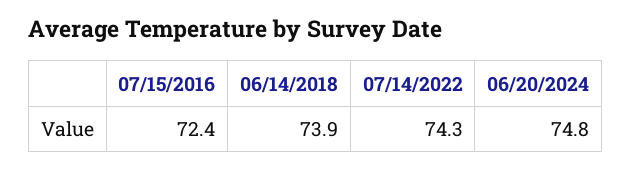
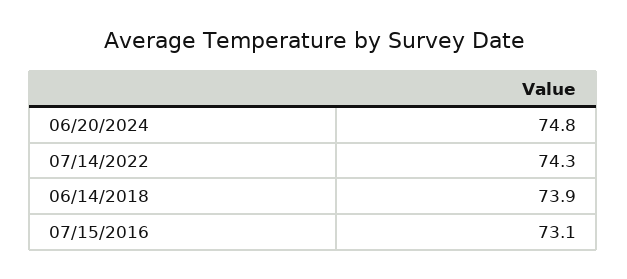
  {
-   "07/15/2016": 72.4,
+   "07/15/2016": 73.1,
    "06/14/2018": 73.9,
    "07/14/2022": 74.3,
    "06/20/2024": 74.8
  }

